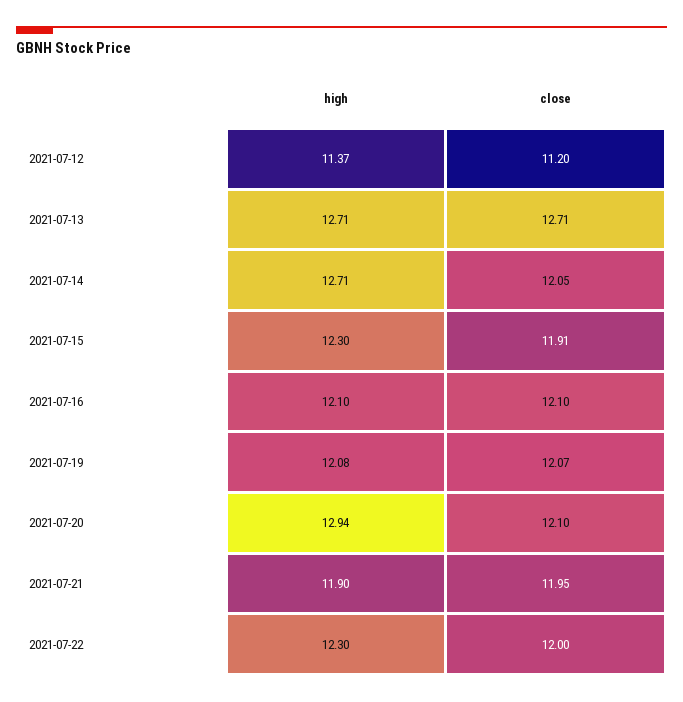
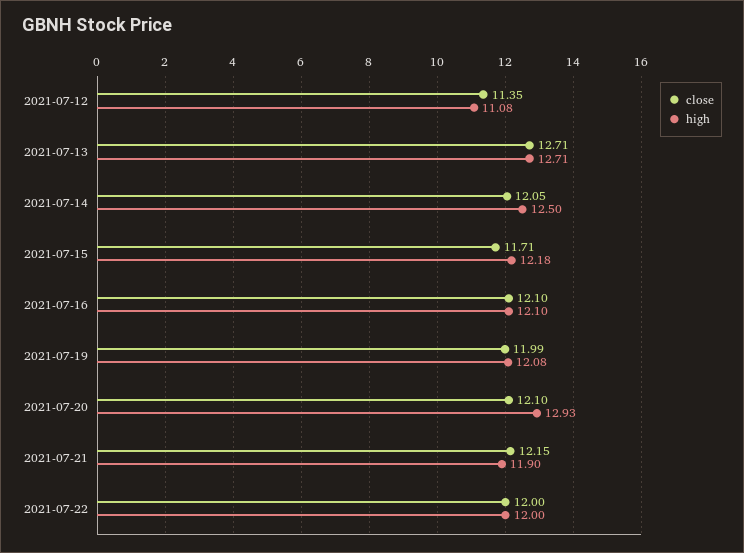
  {
    "high": {
-     "2021-07-12": 11.37,
+     "2021-07-12": 11.08,
      "2021-07-13": 12.71,
-     "2021-07-14": 12.71,
+     "2021-07-14": 12.5,
-     "2021-07-15": 12.3,
+     "2021-07-15": 12.18,
      "2021-07-16": 12.1,
      "2021-07-19": 12.08,
-     "2021-07-20": 12.94,
+     "2021-07-20": 12.93,
      "2021-07-21": 11.9,
-     "2021-07-22": 12.3
+     "2021-07-22": 12
    },
    "close": {
-     "2021-07-12": 11.2,
+     "2021-07-12": 11.35,
      "2021-07-13": 12.71,
      "2021-07-14": 12.05,
-     "2021-07-15": 11.91,
+     "2021-07-15": 11.71,
      "2021-07-16": 12.1,
-     "2021-07-19": 12.07,
+     "2021-07-19": 11.99,
      "2021-07-20": 12.1,
-     "2021-07-21": 11.95,
+     "2021-07-21": 12.15,
      "2021-07-22": 12
    }
  }

